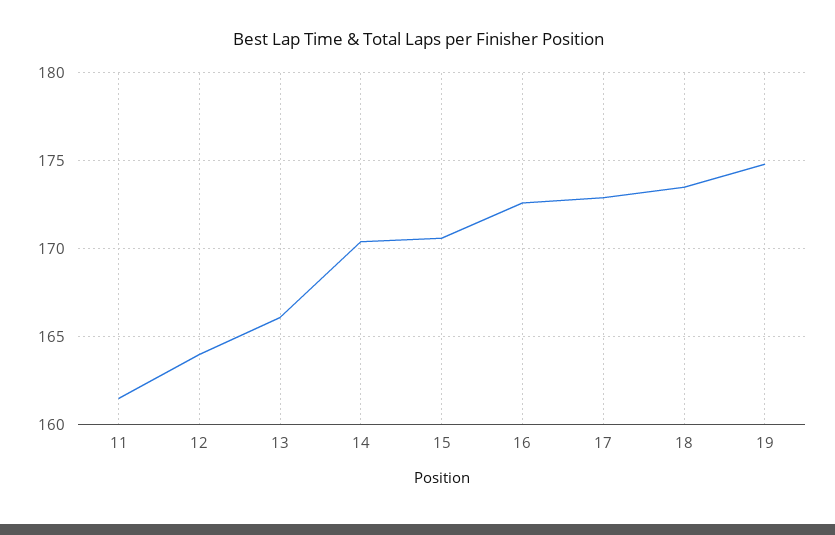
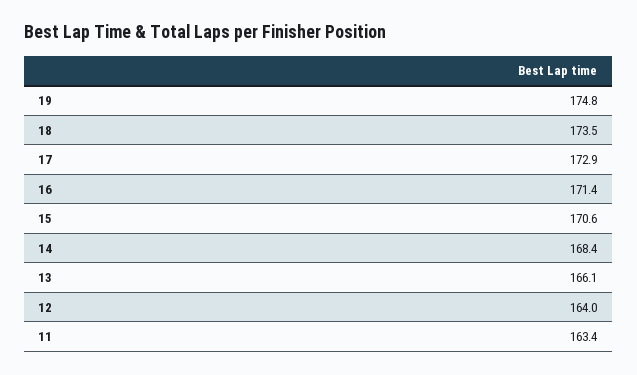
  {
-   "11": 161.5,
+   "11": 163.4,
    "12": 164,
    "13": 166.1,
-   "14": 170.5,
+   "14": 168.4,
    "15": 170.6,
-   "16": 172.5,
+   "16": 171.4,
    "17": 172.9,
    "18": 173.5,
    "19": 174.8
  }

